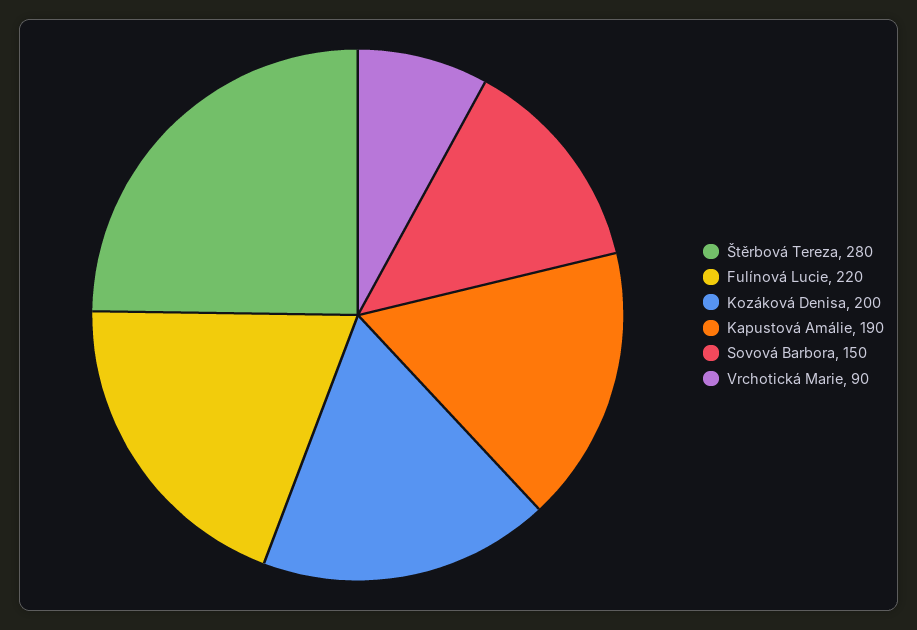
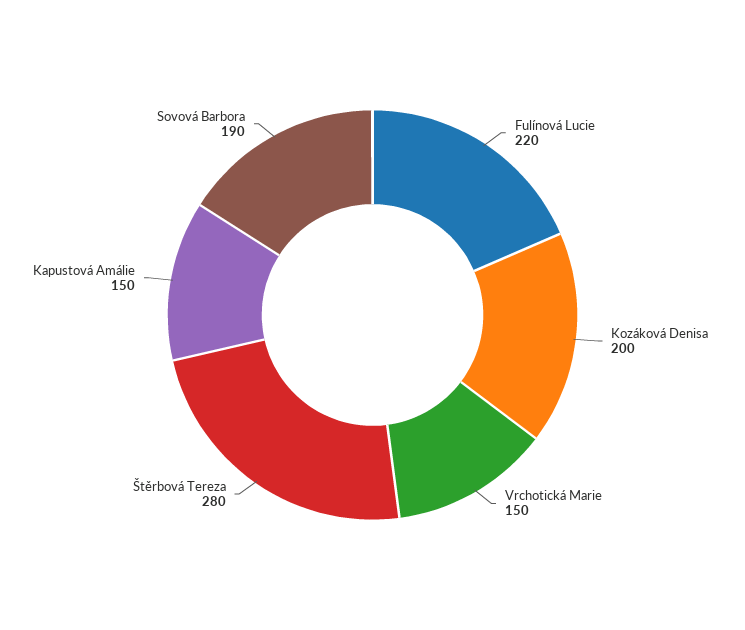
  {
    "Štěrbová Tereza": 280,
    "Fulínová Lucie": 220,
    "Kozáková Denisa": 200,
-   "Kapustová Amálie": 190,
+   "Kapustová Amálie": 150,
-   "Sovová Barbora": 150,
+   "Sovová Barbora": 190,
-   "Vrchotická Marie": 90
+   "Vrchotická Marie": 150
  }

